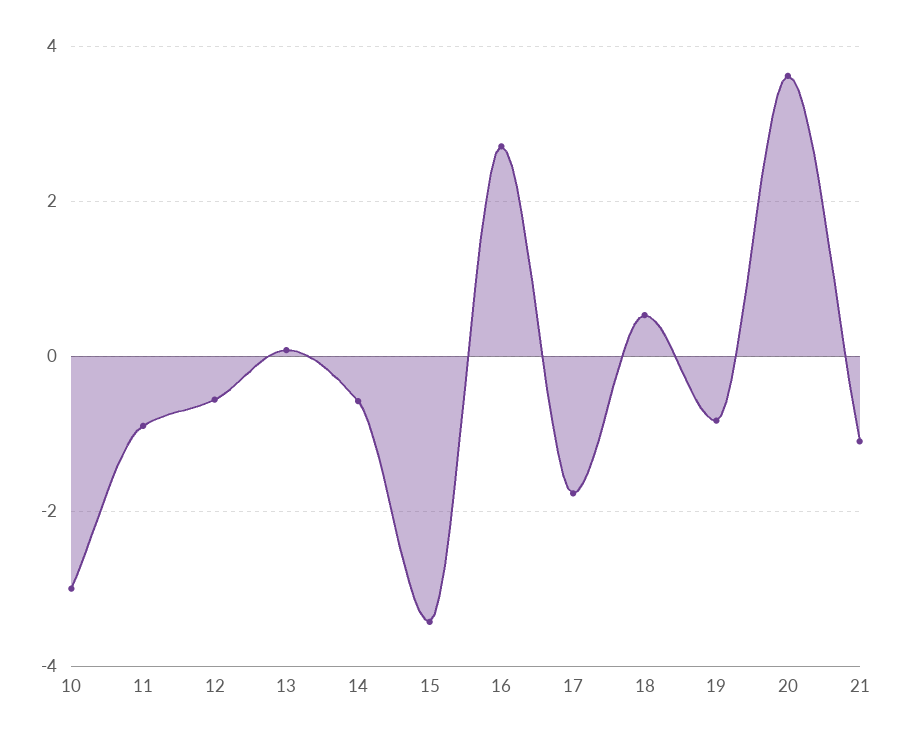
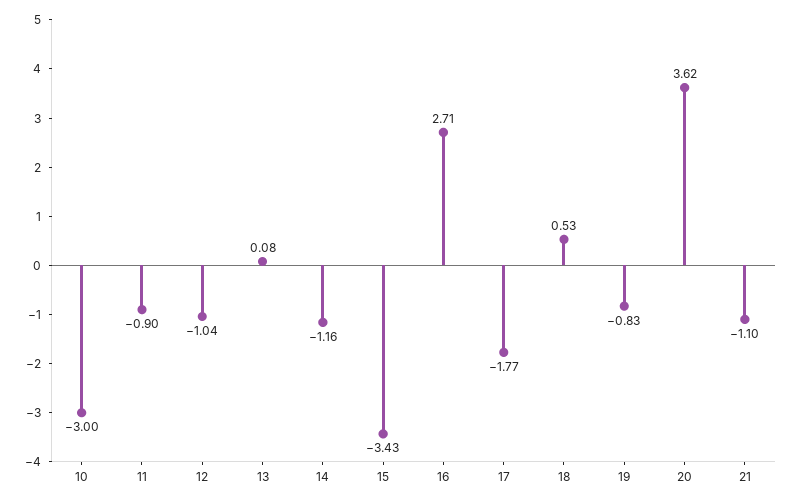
  {
    "10": -3,
    "11": -0.9,
-   "12": -0.6,
+   "12": -1.04,
    "13": 0.08,
-   "14": -0.6,
+   "14": -1.16,
    "15": -3.43,
    "16": 2.71,
    "17": -1.77,
    "18": 0.53,
    "19": -0.83,
    "20": 3.62,
    "21": -1.1
  }

